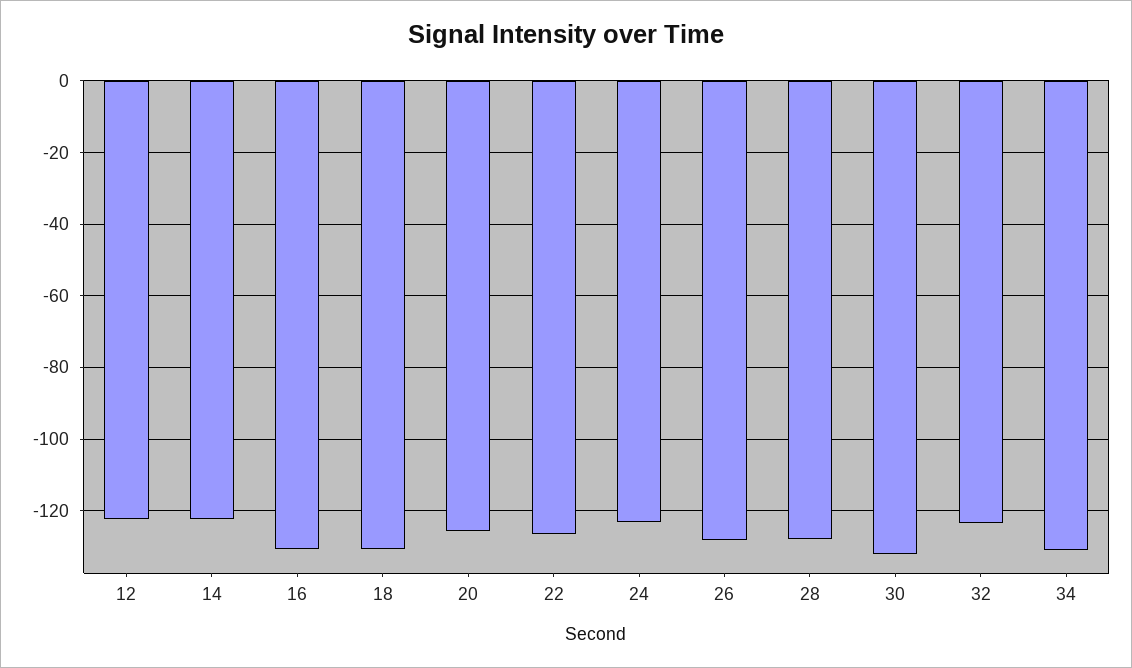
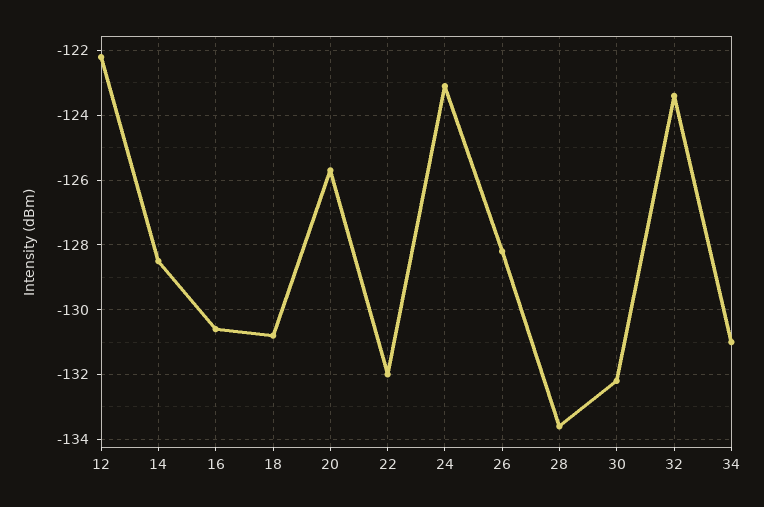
  {
    "12": -122,
-   "14": -122,
+   "14": -128.5,
    "16": -130.5,
    "18": -131,
    "20": -125.5,
-   "22": -126,
+   "22": -132,
    "24": -123,
    "26": -128,
-   "28": -128,
+   "28": -133.5,
    "30": -132,
    "32": -123.5,
    "34": -131
  }

